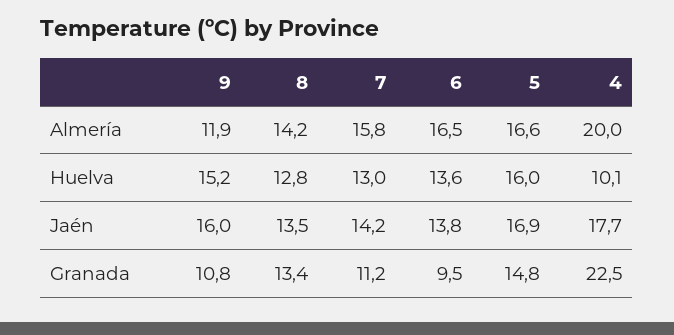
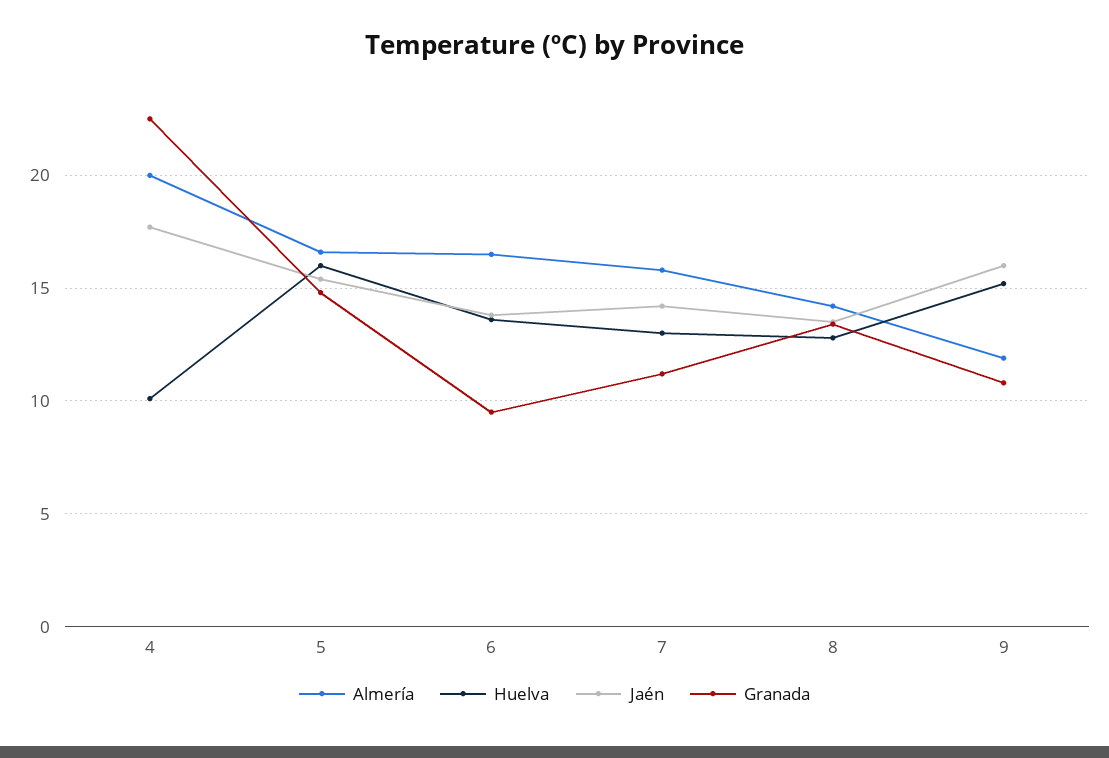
  {
    "Almería": {
      "9": 11.9,
      "8": 14.2,
      "7": 15.8,
      "6": 16.5,
      "5": 16.6,
      "4": 20
    },
    "Huelva": {
      "9": 15.2,
      "8": 12.8,
      "7": 13,
      "6": 13.6,
      "5": 16,
      "4": 10.1
    },
    "Jaén": {
      "9": 16,
      "8": 13.5,
      "7": 14.2,
      "6": 13.8,
-     "5": 16.9,
+     "5": 15.5,
      "4": 17.7
    },
    "Granada": {
      "9": 10.8,
      "8": 13.4,
      "7": 11.2,
      "6": 9.5,
      "5": 14.8,
      "4": 22.5
    }
  }

